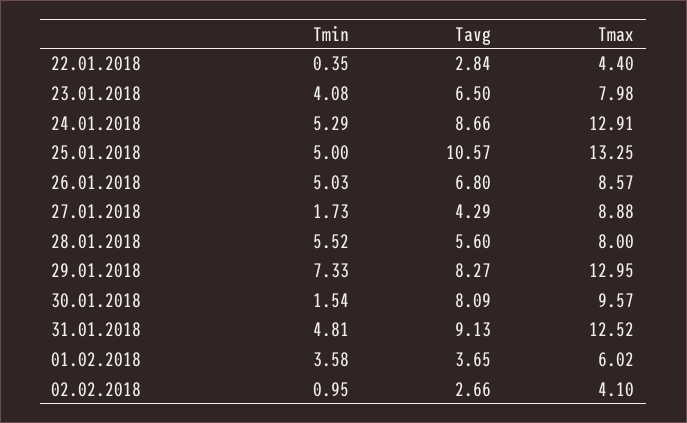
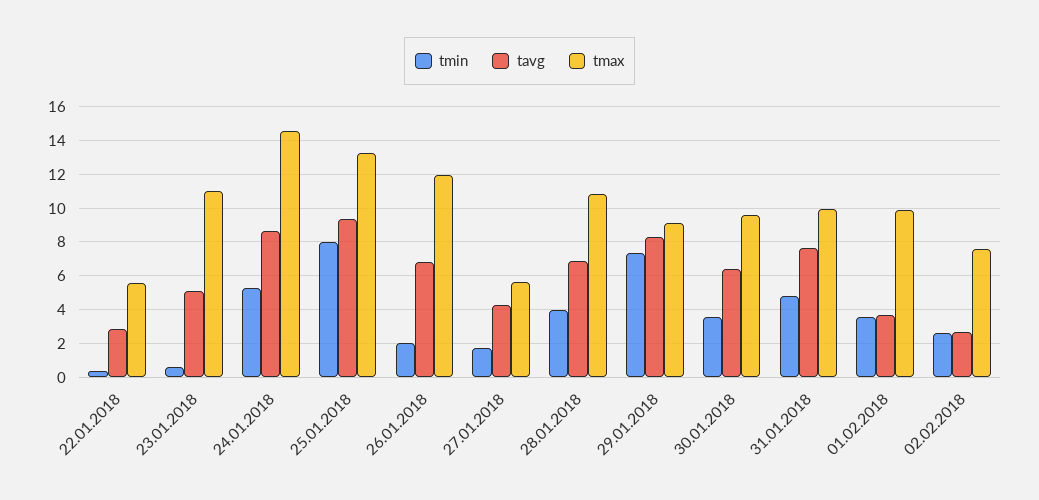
  {
    "Tmin": {
      "22.01.2018": 0.35,
-     "23.01.2018": 4.08,
+     "23.01.2018": 0.5,
      "24.01.2018": 5.29,
-     "25.01.2018": 5,
+     "25.01.2018": 8,
-     "26.01.2018": 5.03,
+     "26.01.2018": 2,
      "27.01.2018": 1.73,
-     "28.01.2018": 5.52,
+     "28.01.2018": 4,
      "29.01.2018": 7.33,
-     "30.01.2018": 1.54,
+     "30.01.2018": 3.5,
      "31.01.2018": 4.81,
      "01.02.2018": 3.58,
-     "02.02.2018": 0.95
+     "02.02.2018": 2.5
    },
    "Tavg": {
      "22.01.2018": 2.84,
-     "23.01.2018": 6.5,
+     "23.01.2018": 5,
      "24.01.2018": 8.66,
-     "25.01.2018": 10.57,
+     "25.01.2018": 9.5,
      "26.01.2018": 6.8,
      "27.01.2018": 4.29,
-     "28.01.2018": 5.6,
+     "28.01.2018": 7,
      "29.01.2018": 8.27,
-     "30.01.2018": 8.09,
+     "30.01.2018": 6.5,
-     "31.01.2018": 9.13,
+     "31.01.2018": 7.5,
      "01.02.2018": 3.65,
      "02.02.2018": 2.66
    },
    "Tmax": {
-     "22.01.2018": 4.4,
+     "22.01.2018": 5.5,
-     "23.01.2018": 7.98,
+     "23.01.2018": 11,
-     "24.01.2018": 12.91,
+     "24.01.2018": 14.5,
      "25.01.2018": 13.25,
-     "26.01.2018": 8.57,
+     "26.01.2018": 12,
-     "27.01.2018": 8.88,
+     "27.01.2018": 5.5,
-     "28.01.2018": 8,
+     "28.01.2018": 11,
-     "29.01.2018": 12.95,
+     "29.01.2018": 9,
      "30.01.2018": 9.57,
-     "31.01.2018": 12.52,
+     "31.01.2018": 10,
-     "01.02.2018": 6.02,
+     "01.02.2018": 10,
-     "02.02.2018": 4.1
+     "02.02.2018": 7.5
    }
  }

